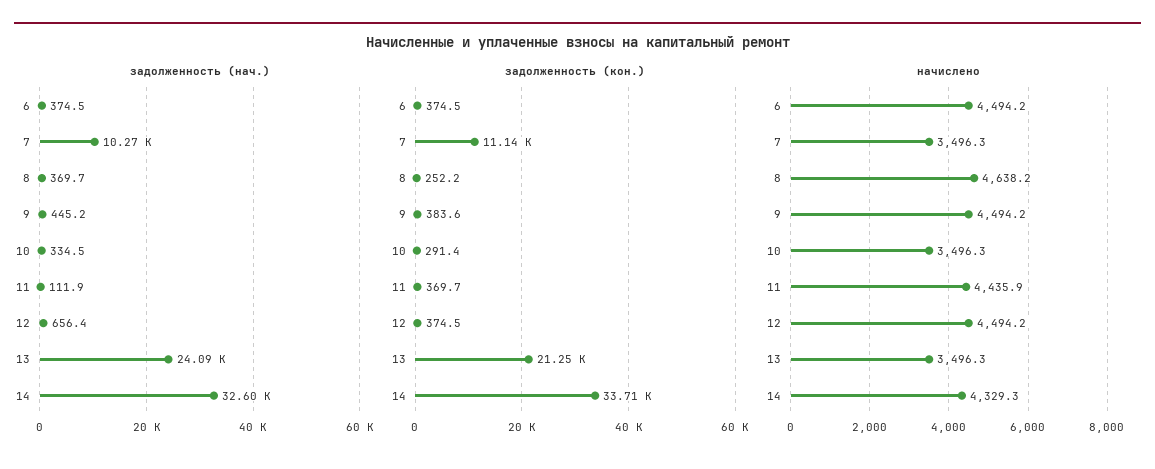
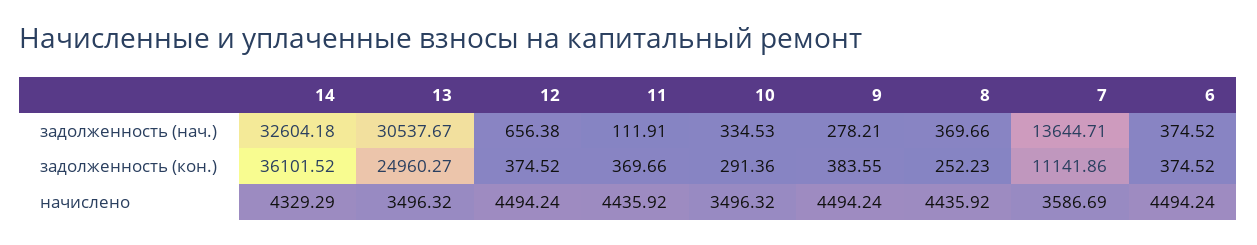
  {
    "задолженность (нач.)": {
      "6": 374.52,
-     "7": 10270,
+     "7": 13644.71,
      "8": 369.66,
-     "9": 445.2,
+     "9": 278.21,
      "10": 334.53,
      "11": 111.91,
      "12": 656.38,
-     "13": 24090,
+     "13": 30537.67,
      "14": 32604.18
    },
    "задолженность (кон.)": {
      "6": 374.52,
      "7": 11141.86,
      "8": 252.23,
      "9": 383.55,
      "10": 291.36,
      "11": 369.66,
      "12": 374.52,
-     "13": 21250,
+     "13": 24960.27,
-     "14": 33710
+     "14": 36101.52
    },
    "начислено": {
      "6": 4494.24,
-     "7": 3496.3,
+     "7": 3586.69,
-     "8": 4638.2,
+     "8": 4435.92,
      "9": 4494.24,
      "10": 3496.32,
      "11": 4435.92,
      "12": 4494.24,
      "13": 3496.32,
      "14": 4329.29
    }
  }

